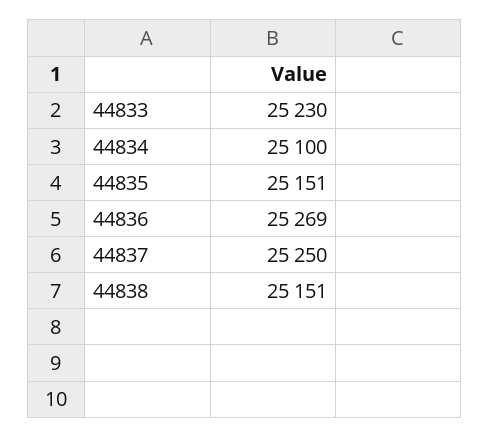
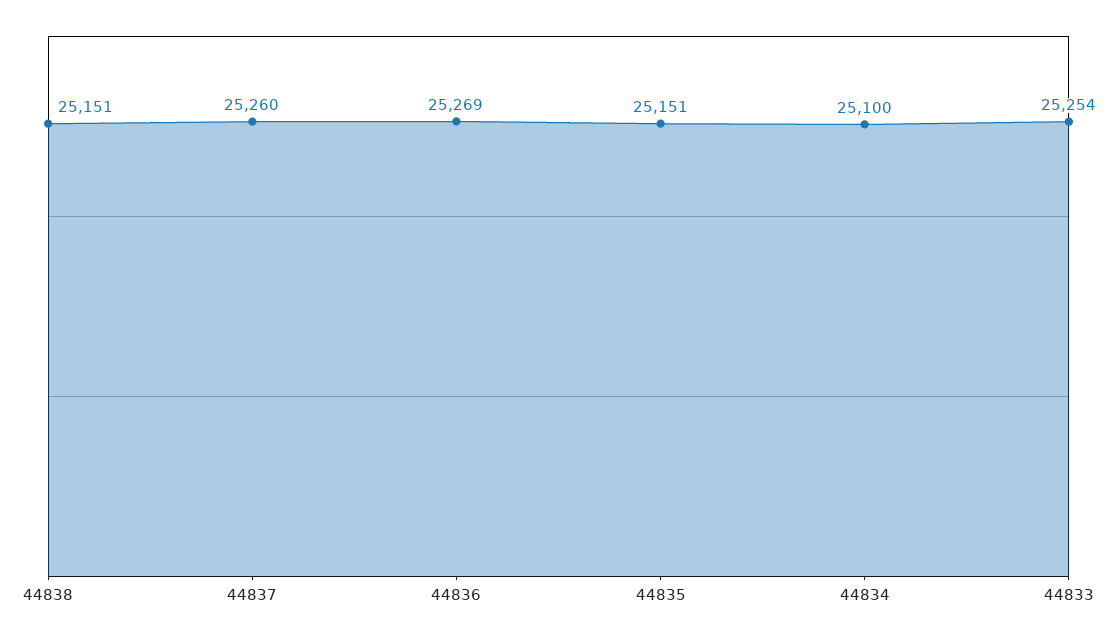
  {
-   "44833": 25230,
+   "44833": 25254,
    "44834": 25100,
    "44835": 25151,
    "44836": 25269,
-   "44837": 25250,
+   "44837": 25260,
    "44838": 25151
  }

